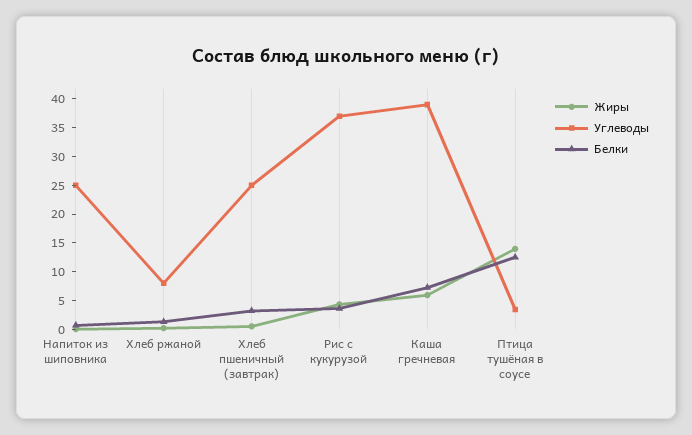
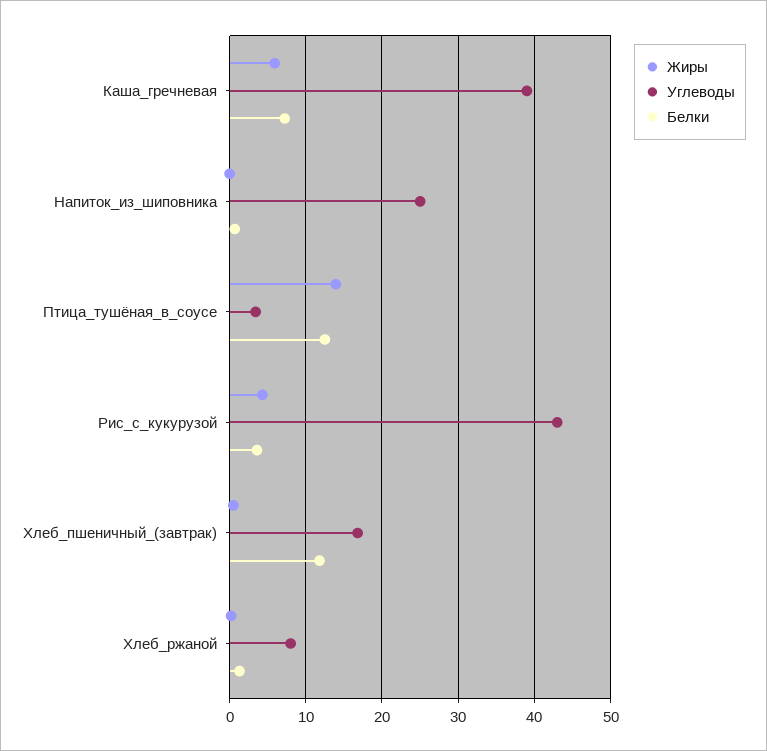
  {
    "Жиры": {
      "Напиток из шиповника": 0,
      "Хлеб ржаной": 0,
      "Хлеб пшеничный (завтрак)": 1,
      "Рис с кукурузой": 4,
      "Каша гречневая": 6,
      "Птица тушёная в соусе": 14
    },
    "Углеводы": {
      "Напиток из шиповника": 25,
      "Хлеб ржаной": 8,
-     "Хлеб пшеничный (завтрак)": 25,
+     "Хлеб пшеничный (завтрак)": 17,
-     "Рис с кукурузой": 37.5,
+     "Рис с кукурузой": 43,
      "Каша гречневая": 39,
      "Птица тушёная в соусе": 3
    },
    "Белки": {
      "Напиток из шиповника": 1,
      "Хлеб ржаной": 1,
-     "Хлеб пшеничный (завтрак)": 2.5,
+     "Хлеб пшеничный (завтрак)": 12,
      "Рис с кукурузой": 4,
      "Каша гречневая": 7,
      "Птица тушёная в соусе": 13
    }
  }

